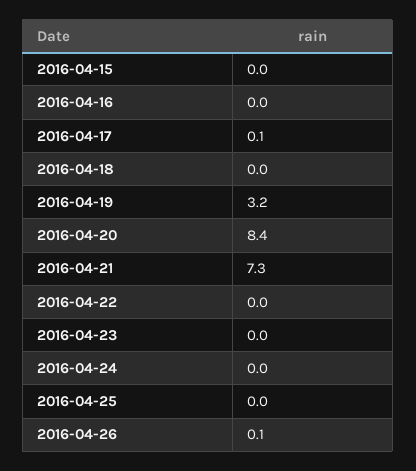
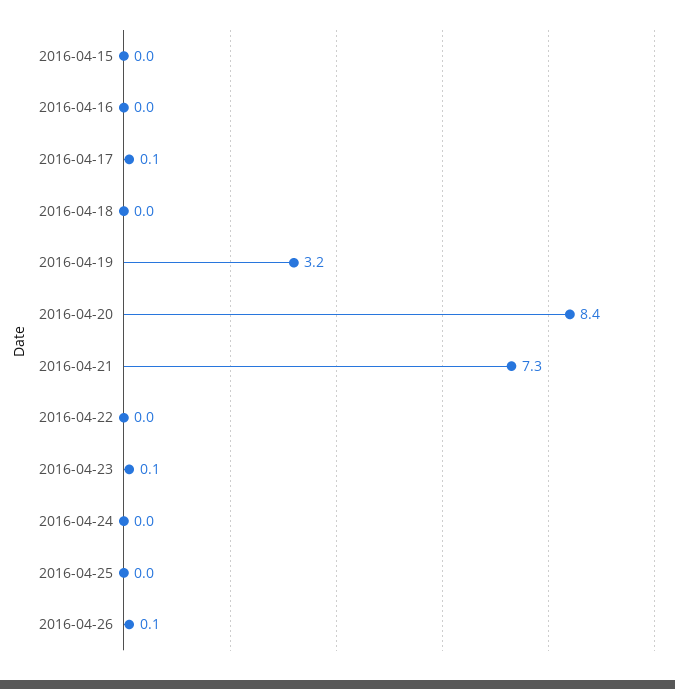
  {
    "2016-04-15": 0,
    "2016-04-16": 0,
    "2016-04-17": 0.1,
    "2016-04-18": 0,
    "2016-04-19": 3.2,
    "2016-04-20": 8.4,
    "2016-04-21": 7.3,
    "2016-04-22": 0,
-   "2016-04-23": 0,
+   "2016-04-23": 0.1,
    "2016-04-24": 0,
    "2016-04-25": 0,
    "2016-04-26": 0.1
  }

